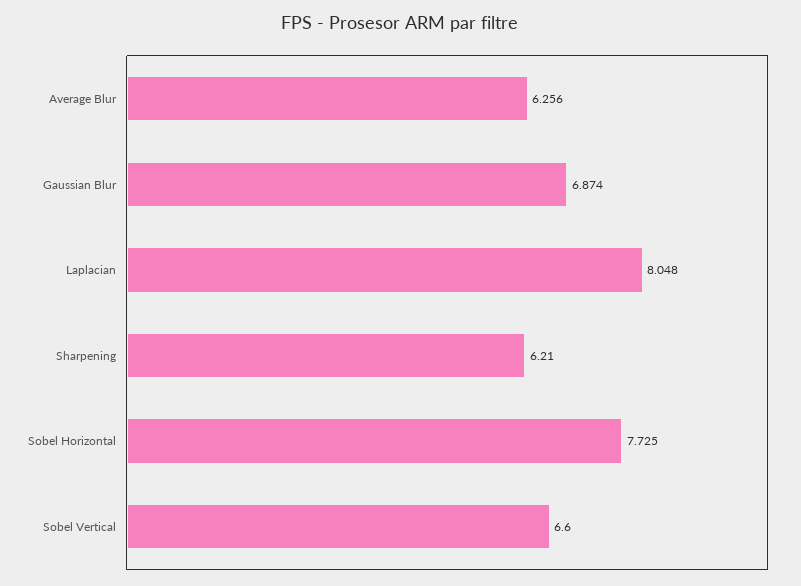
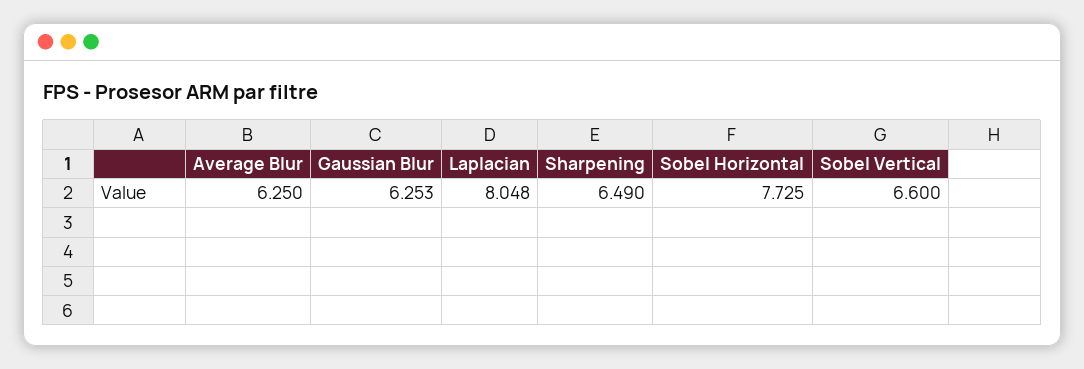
  {
-   "Average Blur": 6.256,
+   "Average Blur": 6.25,
-   "Gaussian Blur": 6.874,
+   "Gaussian Blur": 6.253,
    "Laplacian": 8.048,
-   "Sharpening": 6.21,
+   "Sharpening": 6.49,
    "Sobel Horizontal": 7.725,
    "Sobel Vertical": 6.6
  }

